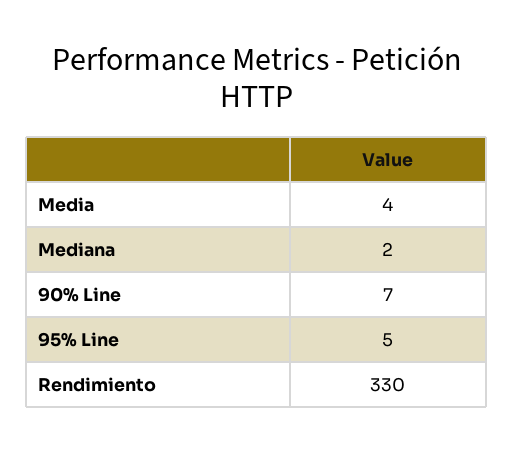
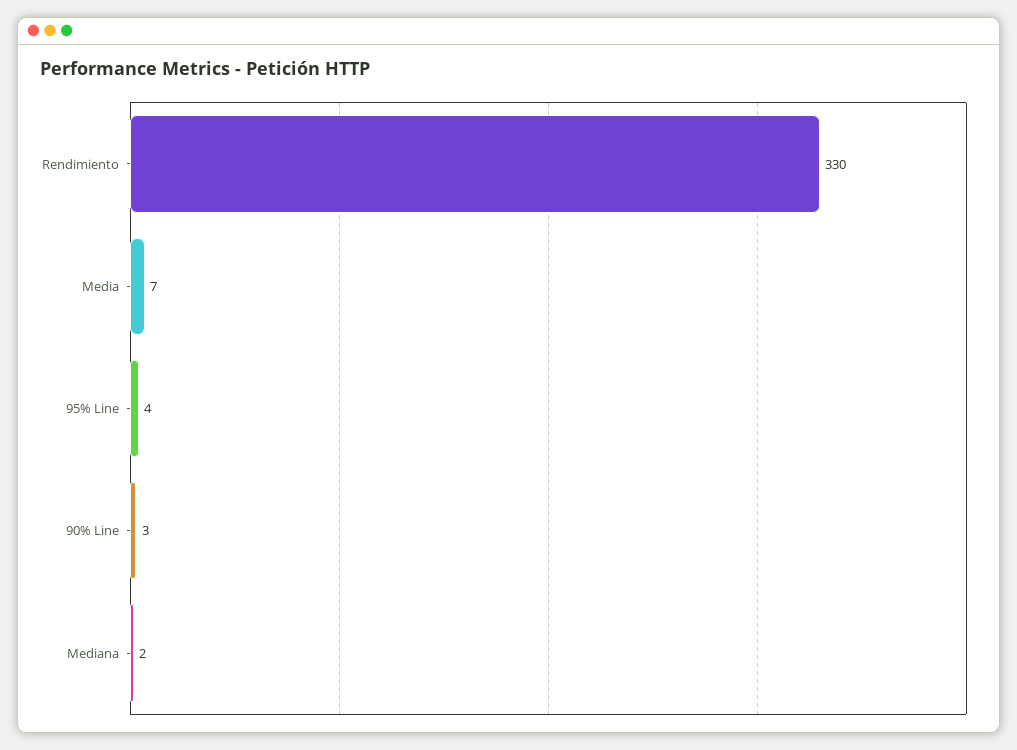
  {
-   "Media": 4,
+   "Media": 7,
    "Mediana": 2,
-   "90% Line": 7,
+   "90% Line": 3,
-   "95% Line": 5,
+   "95% Line": 4,
    "Rendimiento": 330
  }

